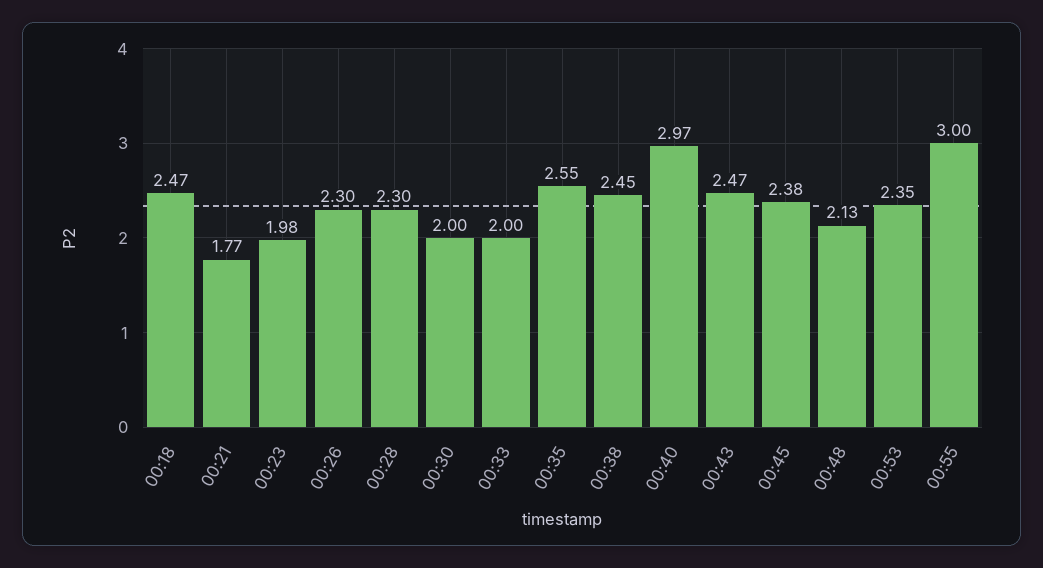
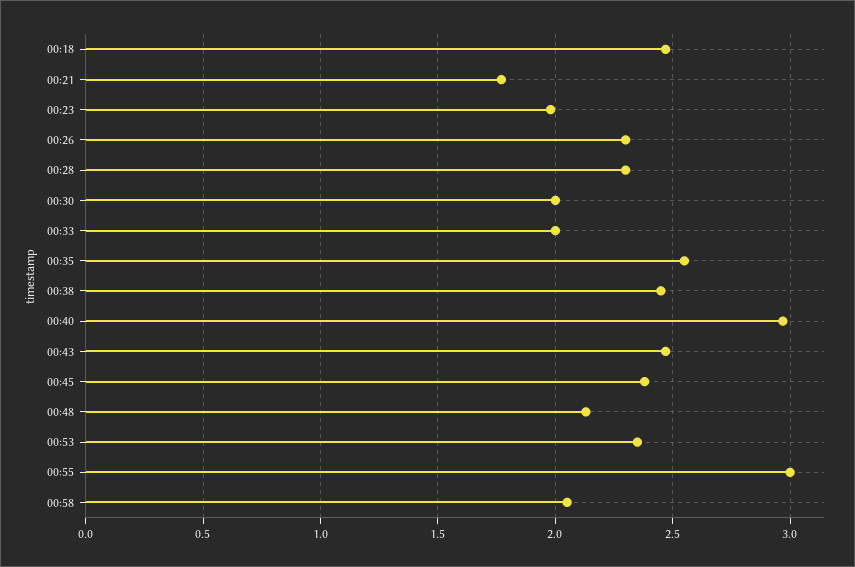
  {
    "00:18": 2.47,
    "00:21": 1.77,
    "00:23": 1.98,
    "00:26": 2.3,
    "00:28": 2.3,
    "00:30": 2,
    "00:33": 2,
    "00:35": 2.55,
    "00:38": 2.45,
    "00:40": 2.97,
    "00:43": 2.47,
    "00:45": 2.38,
    "00:48": 2.13,
    "00:53": 2.35,
-   "00:55": 3
+   "00:55": 3,
+   "00:58": 2.05
  }

